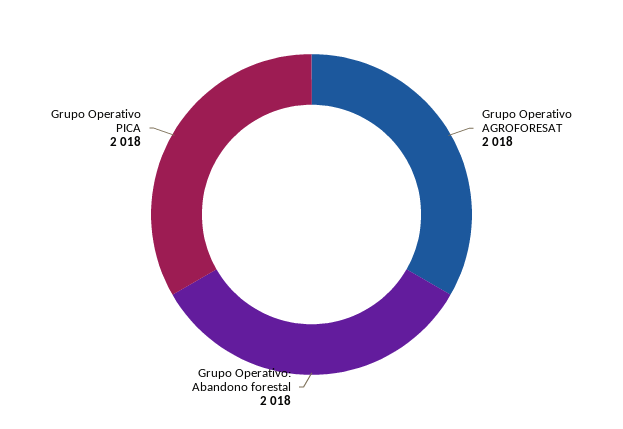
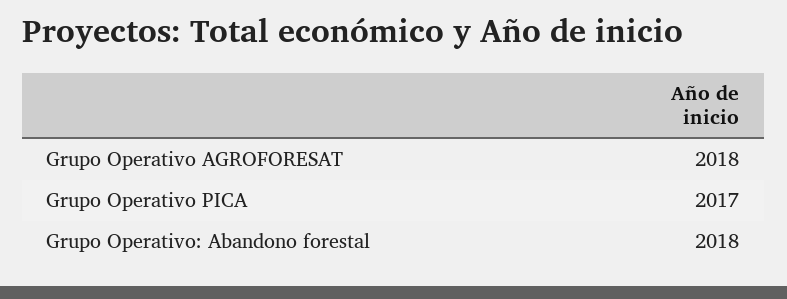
  {
    "Grupo Operativo AGROFORESAT": 2018,
    "Grupo Operativo: Abandono forestal": 2018,
-   "Grupo Operativo PICA": 2018
+   "Grupo Operativo PICA": 2017
  }

